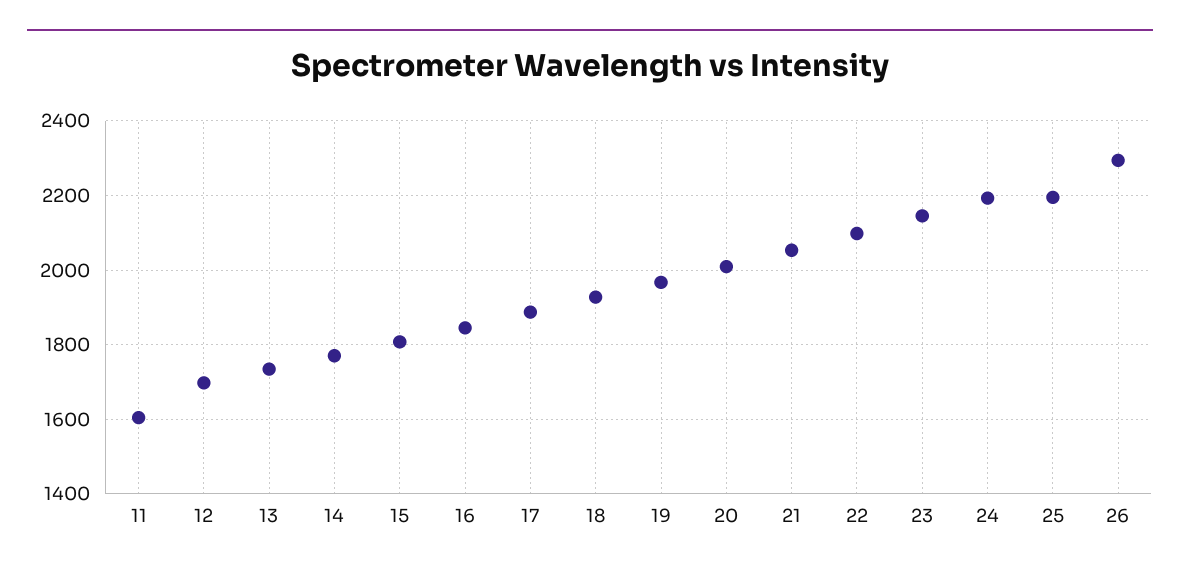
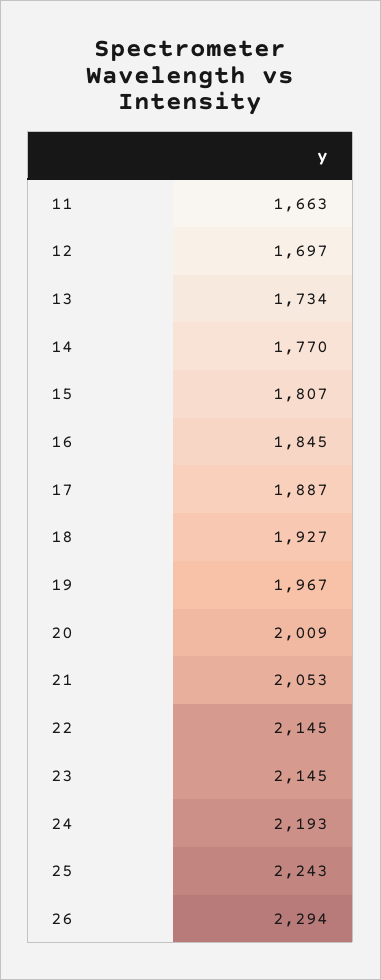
  {
-   "11": 1600,
+   "11": 1663,
    "12": 1697,
    "13": 1734,
    "14": 1770,
    "15": 1807,
    "16": 1845,
    "17": 1887,
    "18": 1927,
    "19": 1967,
    "20": 2009,
    "21": 2053,
-   "22": 2100,
+   "22": 2145,
    "23": 2145,
    "24": 2193,
-   "25": 2200,
+   "25": 2243,
    "26": 2294
  }

